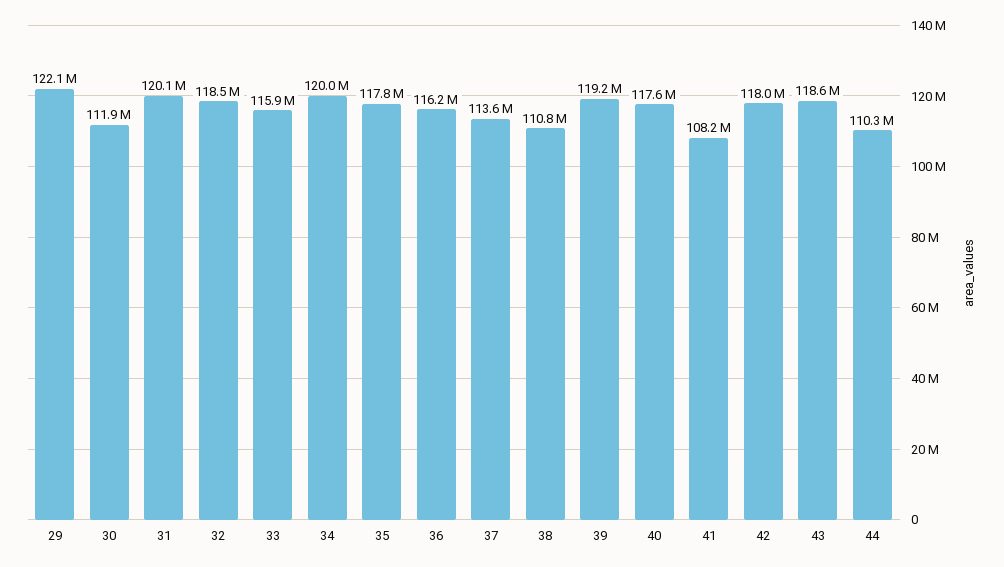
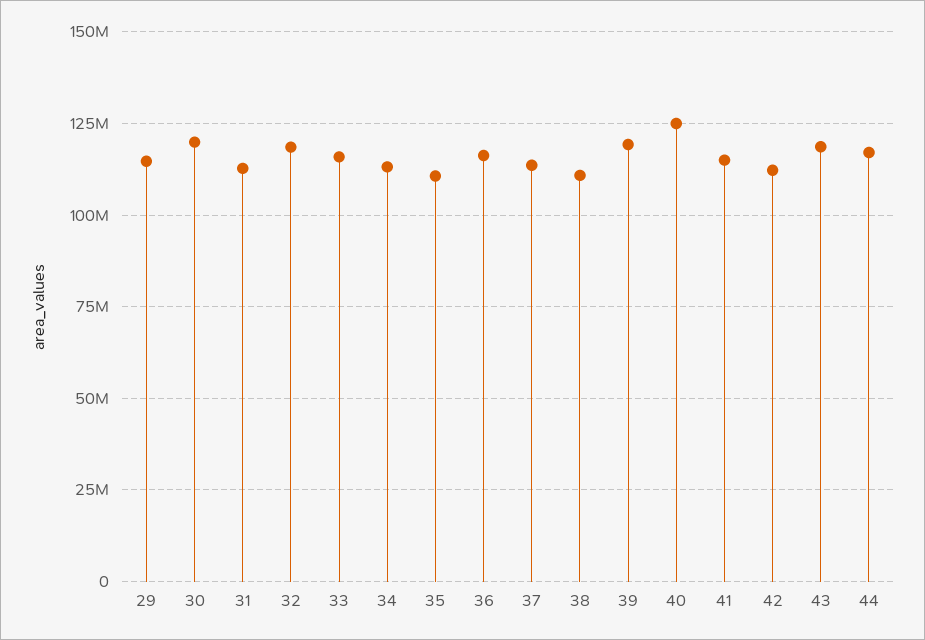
  {
-   "29": 122100000,
+   "29": 115000000,
-   "30": 111900000,
+   "30": 120000000,
-   "31": 120100000,
+   "31": 112500000,
    "32": 118500000,
    "33": 115900000,
-   "34": 120000000,
+   "34": 112500000,
-   "35": 117800000,
+   "35": 110000000,
    "36": 116200000,
    "37": 113600000,
    "38": 110800000,
    "39": 119200000,
-   "40": 117600000,
+   "40": 125000000,
-   "41": 108200000,
+   "41": 115000000,
-   "42": 118000000,
+   "42": 112500000,
    "43": 118600000,
-   "44": 110300000
+   "44": 117500000
  }

